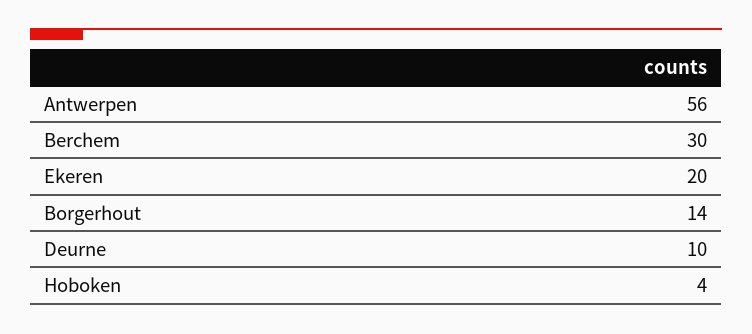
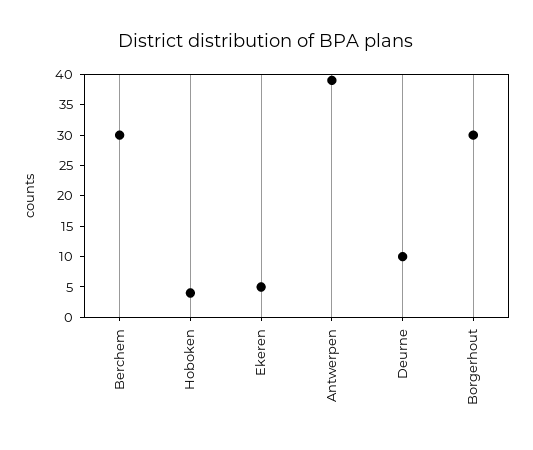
  {
-   "Antwerpen": 56,
+   "Antwerpen": 40,
    "Berchem": 30,
-   "Ekeren": 20,
+   "Ekeren": 5,
-   "Borgerhout": 14,
+   "Borgerhout": 30,
    "Deurne": 10,
    "Hoboken": 4
  }

